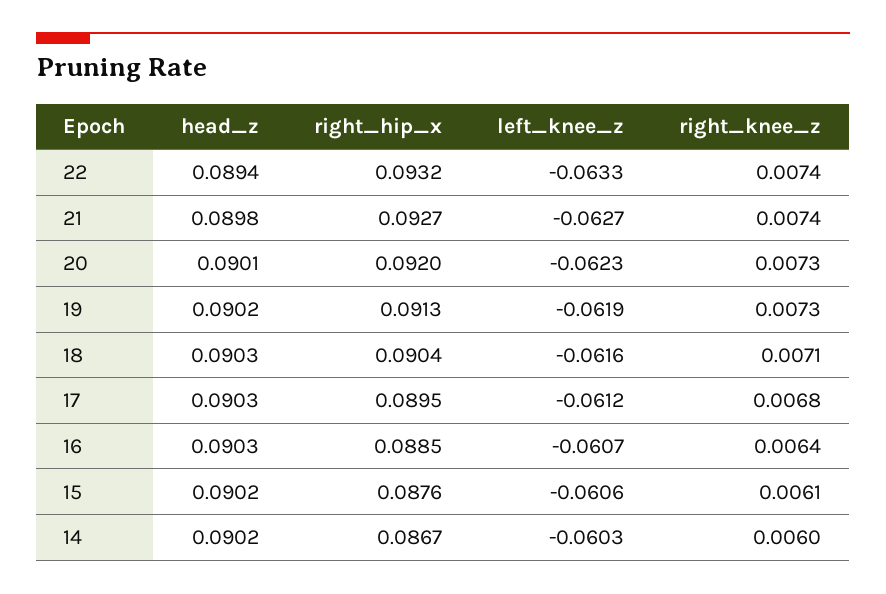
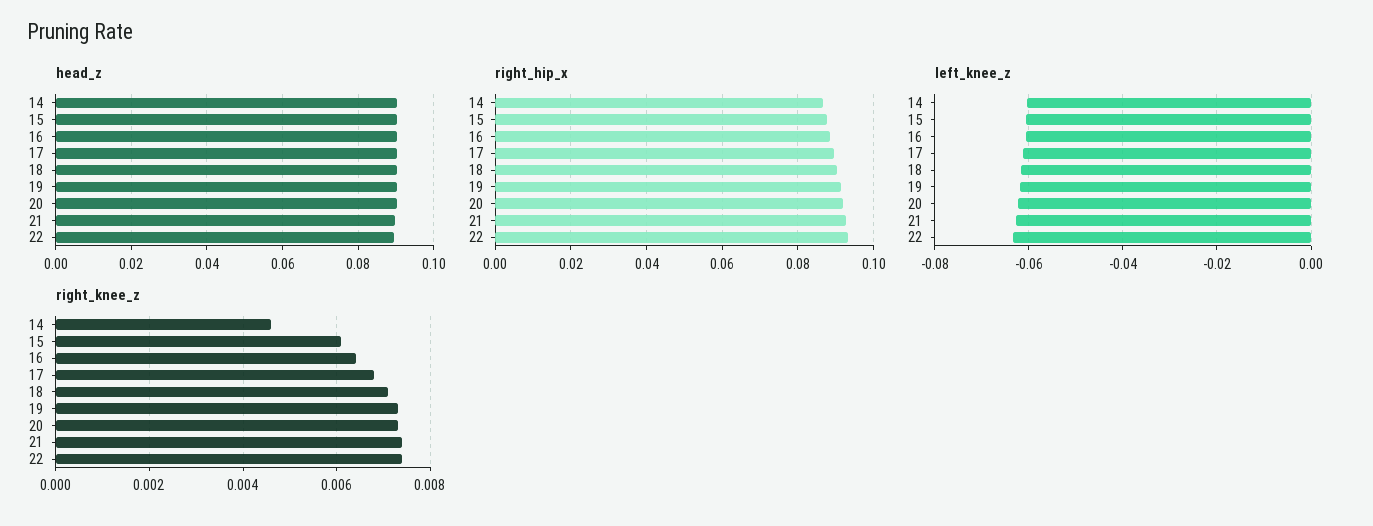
  {
    "head_z": {
      "22": 0.0894,
      "21": 0.0898,
      "20": 0.0901,
      "19": 0.0902,
      "18": 0.0903,
      "17": 0.0903,
      "16": 0.0903,
      "15": 0.0902,
      "14": 0.0902
    },
    "right_hip_x": {
      "22": 0.0932,
      "21": 0.0927,
      "20": 0.092,
      "19": 0.0913,
      "18": 0.0904,
      "17": 0.0895,
      "16": 0.0885,
      "15": 0.0876,
      "14": 0.0867
    },
    "left_knee_z": {
      "22": -0.0633,
      "21": -0.0627,
      "20": -0.0623,
      "19": -0.0619,
      "18": -0.0616,
      "17": -0.0612,
      "16": -0.0607,
      "15": -0.0606,
      "14": -0.0603
    },
    "right_knee_z": {
      "22": 0.0074,
      "21": 0.0074,
      "20": 0.0073,
      "19": 0.0073,
      "18": 0.0071,
      "17": 0.0068,
      "16": 0.0064,
      "15": 0.0061,
-     "14": 0.006
+     "14": 0.0045
    }
  }

